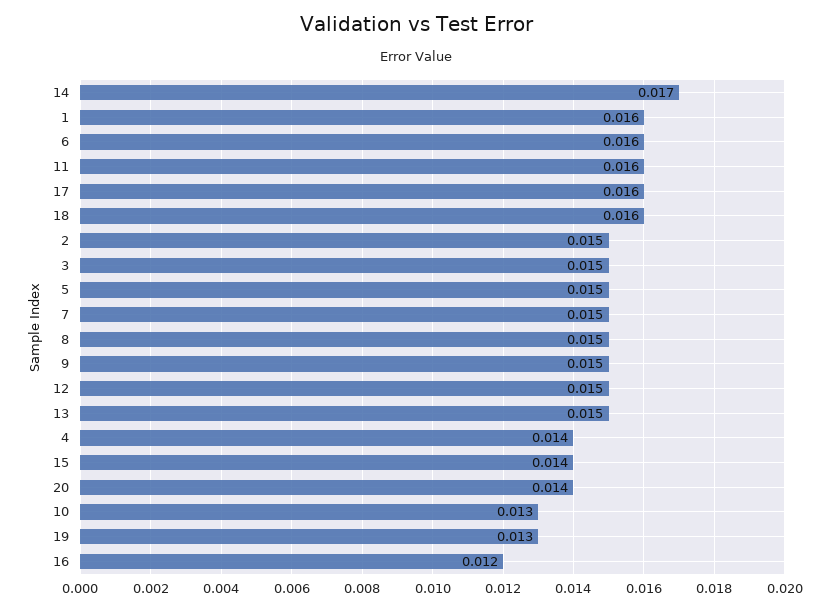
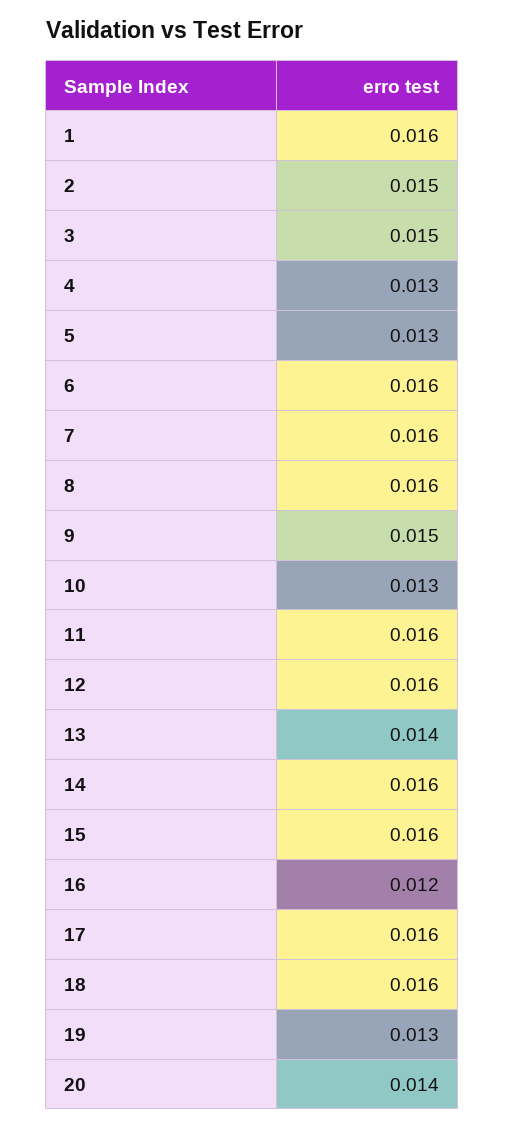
  {
-   "14": 0.017,
+   "14": 0.016,
    "1": 0.016,
    "6": 0.016,
    "11": 0.016,
    "17": 0.016,
    "18": 0.016,
    "2": 0.015,
    "3": 0.015,
-   "5": 0.015,
+   "5": 0.013,
-   "7": 0.015,
+   "7": 0.016,
-   "8": 0.015,
+   "8": 0.016,
    "9": 0.015,
-   "12": 0.015,
+   "12": 0.016,
-   "13": 0.015,
+   "13": 0.014,
-   "4": 0.014,
+   "4": 0.013,
-   "15": 0.014,
+   "15": 0.016,
    "20": 0.014,
    "10": 0.013,
    "19": 0.013,
    "16": 0.012
  }

